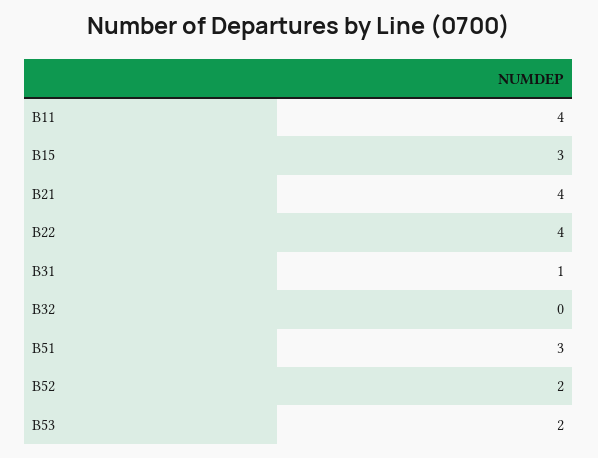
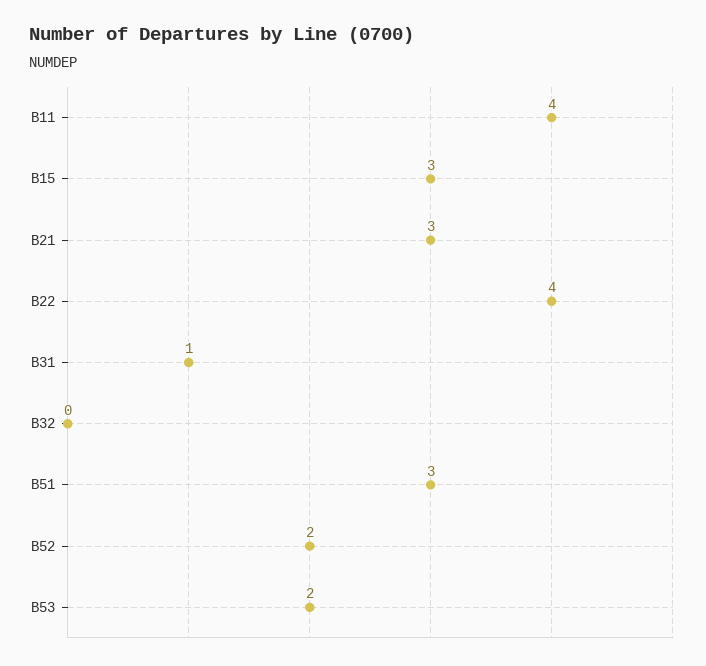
  {
    "B11": 4,
    "B15": 3,
-   "B21": 4,
+   "B21": 3,
    "B22": 4,
    "B31": 1,
    "B32": 0,
    "B51": 3,
    "B52": 2,
    "B53": 2
  }

